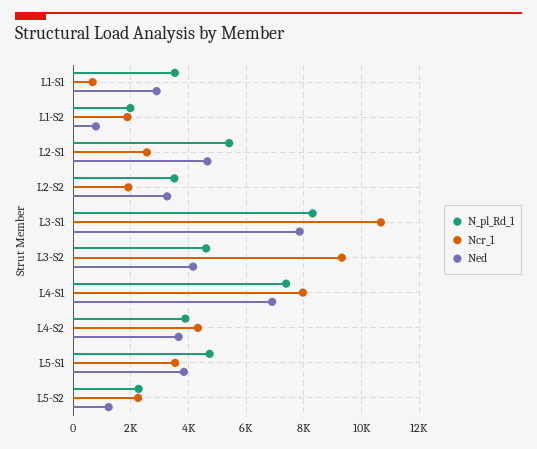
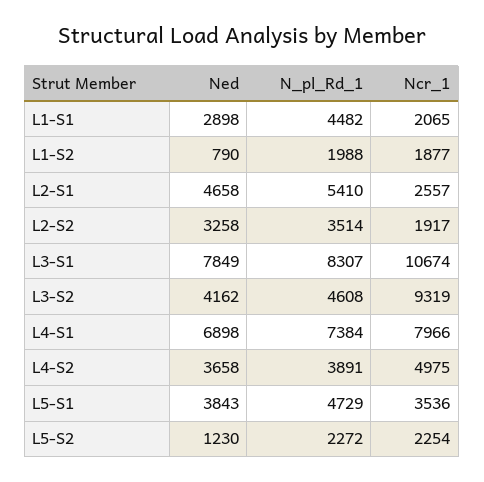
  {
    "N_pl_Rd_1": {
-     "L1-S1": 3500,
+     "L1-S1": 4482,
      "L1-S2": 1988,
      "L2-S1": 5410,
      "L2-S2": 3514,
      "L3-S1": 8307,
      "L3-S2": 4608,
      "L4-S1": 7384,
      "L4-S2": 3891,
      "L5-S1": 4729,
      "L5-S2": 2272
    },
    "Ncr_1": {
-     "L1-S1": 750,
+     "L1-S1": 2065,
      "L1-S2": 1877,
      "L2-S1": 2557,
      "L2-S2": 1917,
      "L3-S1": 10674,
      "L3-S2": 9319,
      "L4-S1": 7966,
-     "L4-S2": 4250,
+     "L4-S2": 4975,
      "L5-S1": 3536,
      "L5-S2": 2254
    },
    "Ned": {
      "L1-S1": 2898,
      "L1-S2": 790,
      "L2-S1": 4658,
      "L2-S2": 3258,
      "L3-S1": 7849,
      "L3-S2": 4162,
      "L4-S1": 6898,
      "L4-S2": 3658,
      "L5-S1": 3843,
      "L5-S2": 1230
    }
  }

